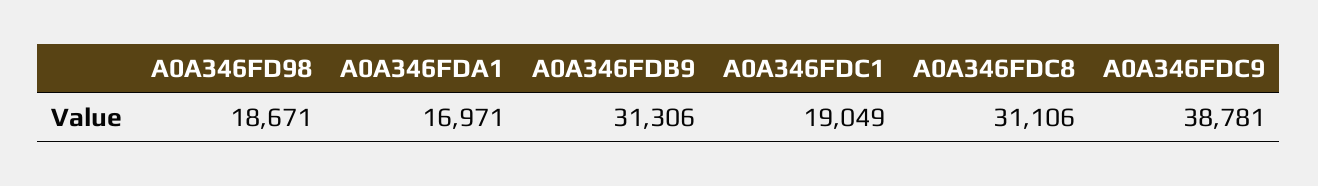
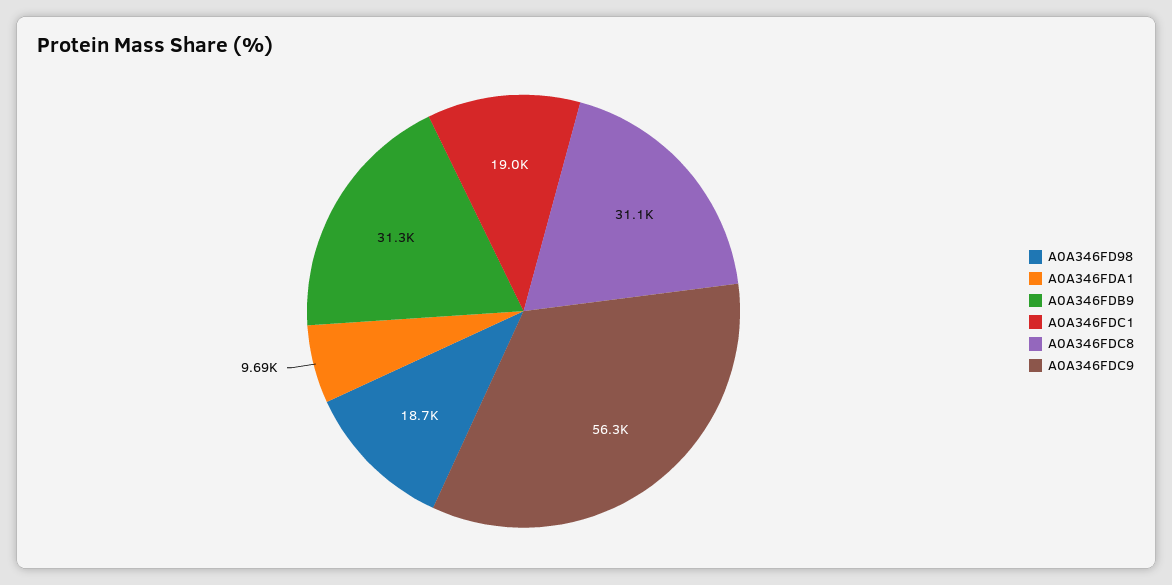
  {
    "A0A346FD98": 18671,
-   "A0A346FDA1": 16971,
+   "A0A346FDA1": 9690,
    "A0A346FDB9": 31306,
    "A0A346FDC1": 19049,
    "A0A346FDC8": 31106,
-   "A0A346FDC9": 38781
+   "A0A346FDC9": 56300
  }

